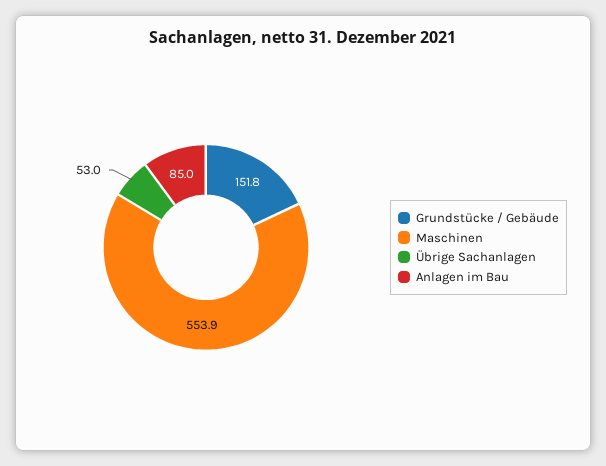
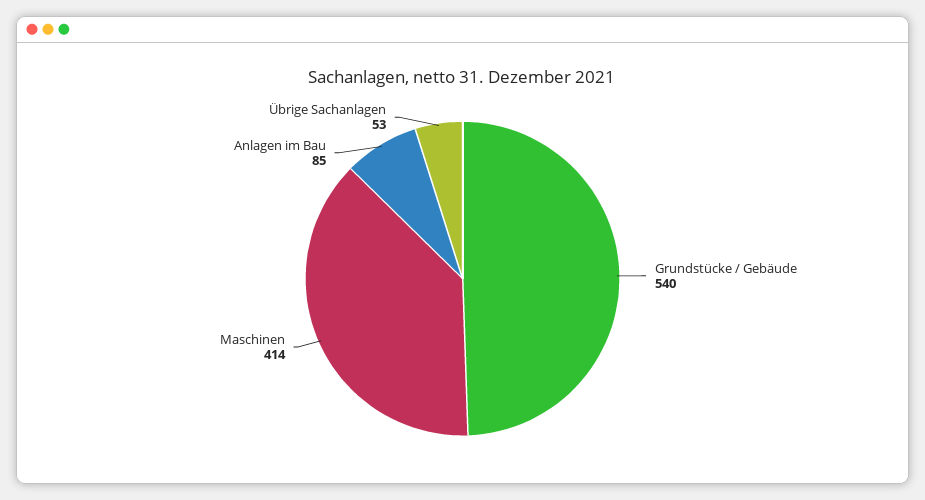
  {
-   "Grundstücke / Gebäude": 151.8,
+   "Grundstücke / Gebäude": 540,
-   "Maschinen": 553.9,
+   "Maschinen": 414,
    "Übrige Sachanlagen": 53,
    "Anlagen im Bau": 85
  }

